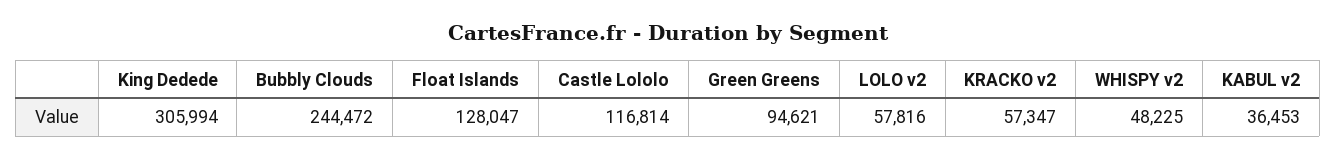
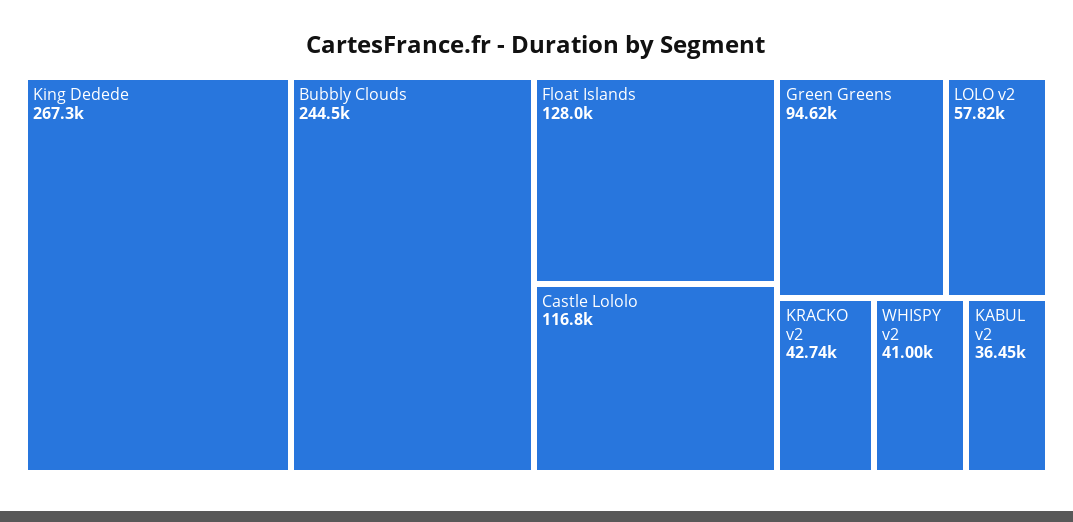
  {
-   "King Dedede": 305994,
+   "King Dedede": 267300,
    "Bubbly Clouds": 244472,
    "Float Islands": 128047,
    "Castle Lololo": 116814,
    "Green Greens": 94621,
    "LOLO v2": 57816,
-   "KRACKO v2": 57347,
+   "KRACKO v2": 42740,
-   "WHISPY v2": 48225,
+   "WHISPY v2": 41000,
    "KABUL v2": 36453
  }

